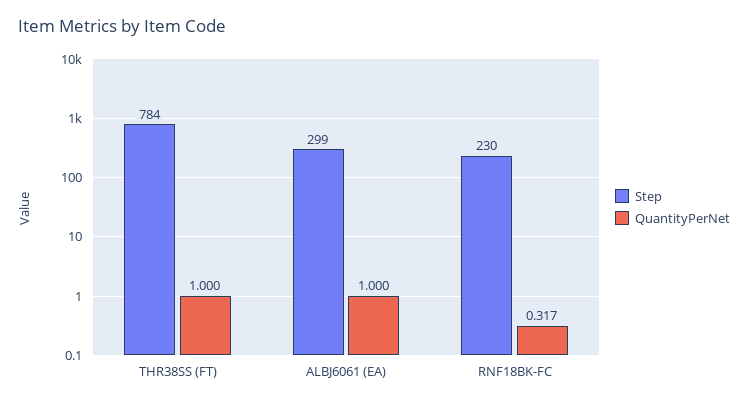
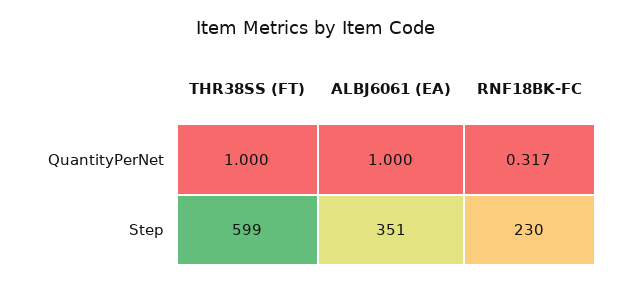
  {
    "Step": {
-     "THR38SS (FT)": 784,
+     "THR38SS (FT)": 599,
-     "ALBJ6061 (EA)": 299,
+     "ALBJ6061 (EA)": 351,
      "RNF18BK-FC": 230
    },
    "QuantityPerNet": {
      "THR38SS (FT)": 1,
      "ALBJ6061 (EA)": 1,
      "RNF18BK-FC": 0.317
    }
  }

